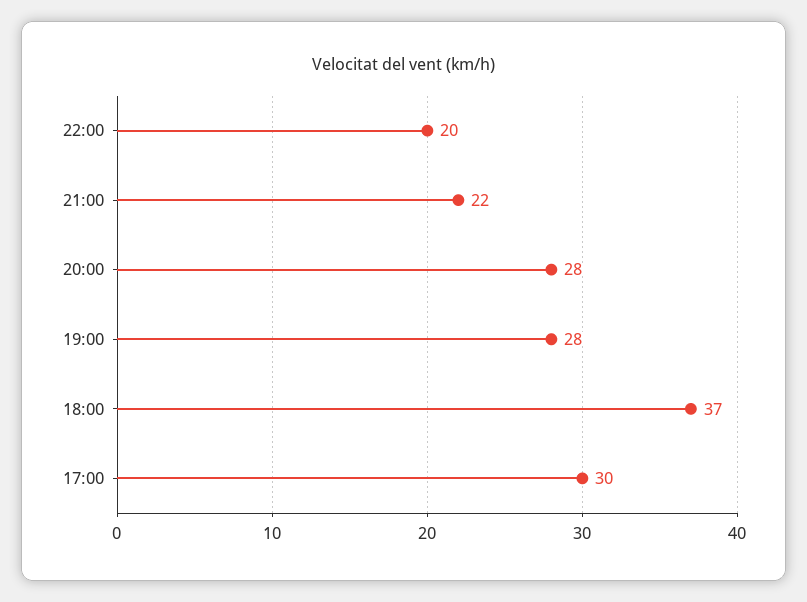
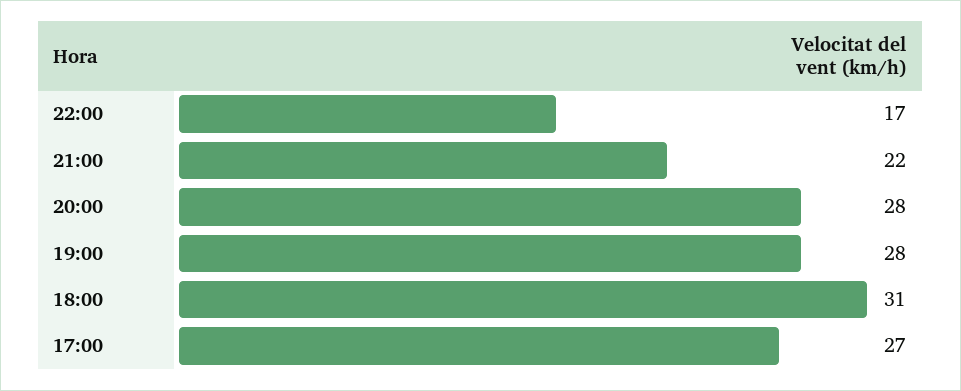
  {
-   "22:00": 20,
+   "22:00": 17,
    "21:00": 22,
    "20:00": 28,
    "19:00": 28,
-   "18:00": 37,
+   "18:00": 31,
-   "17:00": 30
+   "17:00": 27
  }

